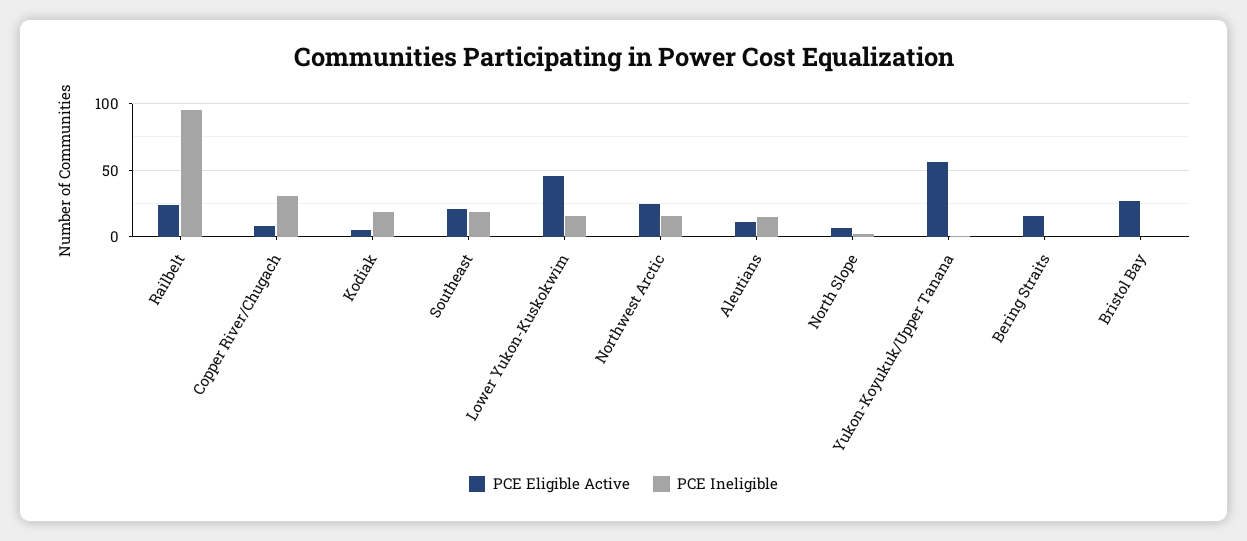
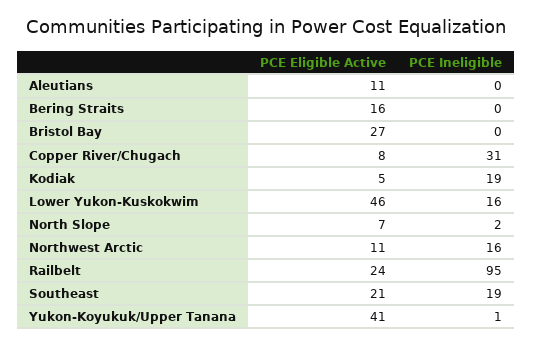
  {
    "PCE Eligible Active": {
      "Railbelt": 24,
      "Copper River/Chugach": 8,
      "Kodiak": 5,
      "Southeast": 21,
      "Lower Yukon-Kuskokwim": 46,
-     "Northwest Arctic": 25,
+     "Northwest Arctic": 11,
      "Aleutians": 11,
      "North Slope": 7,
-     "Yukon-Koyukuk/Upper Tanana": 55,
+     "Yukon-Koyukuk/Upper Tanana": 41,
      "Bering Straits": 16,
      "Bristol Bay": 27
    },
    "PCE Ineligible": {
      "Railbelt": 95,
      "Copper River/Chugach": 31,
      "Kodiak": 19,
      "Southeast": 19,
      "Lower Yukon-Kuskokwim": 16,
      "Northwest Arctic": 16,
-     "Aleutians": 15,
+     "Aleutians": 0,
      "North Slope": 2,
      "Yukon-Koyukuk/Upper Tanana": 1,
      "Bering Straits": 0,
      "Bristol Bay": 0
    }
  }

